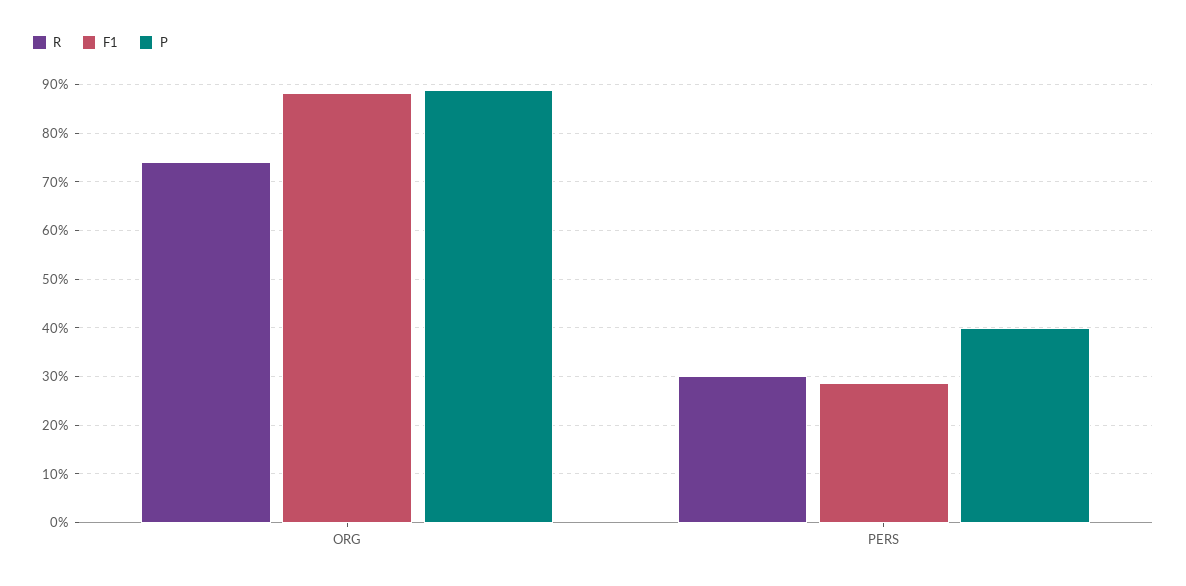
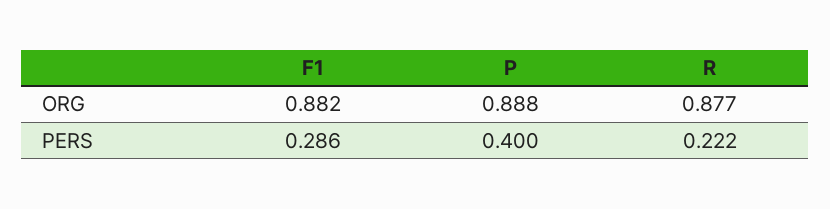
  {
    "R": {
-     "ORG": 0.74,
+     "ORG": 0.877,
-     "PERS": 0.3
+     "PERS": 0.222
    },
    "F1": {
      "ORG": 0.882,
      "PERS": 0.286
    },
    "P": {
      "ORG": 0.888,
      "PERS": 0.4
    }
  }

